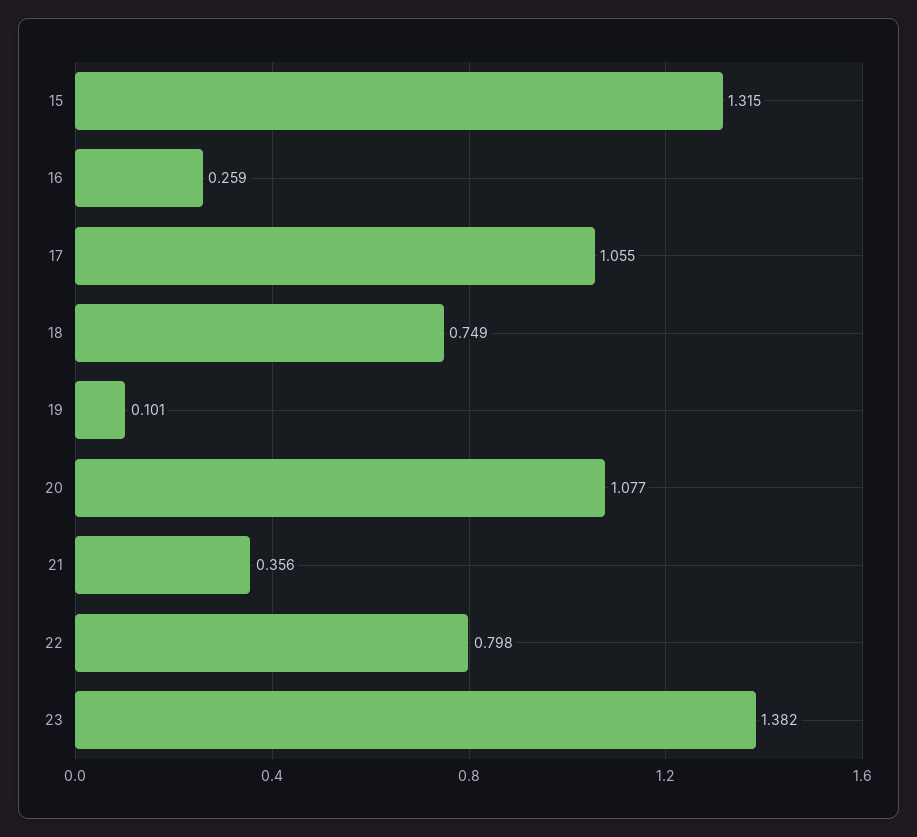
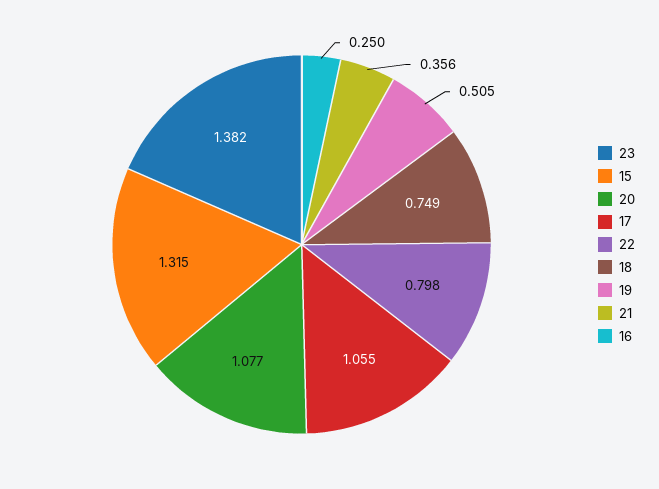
  {
    "15": 1.315,
-   "16": 0.259,
+   "16": 0.25,
    "17": 1.055,
    "18": 0.749,
-   "19": 0.101,
+   "19": 0.505,
    "20": 1.077,
    "21": 0.356,
    "22": 0.798,
    "23": 1.382
  }

